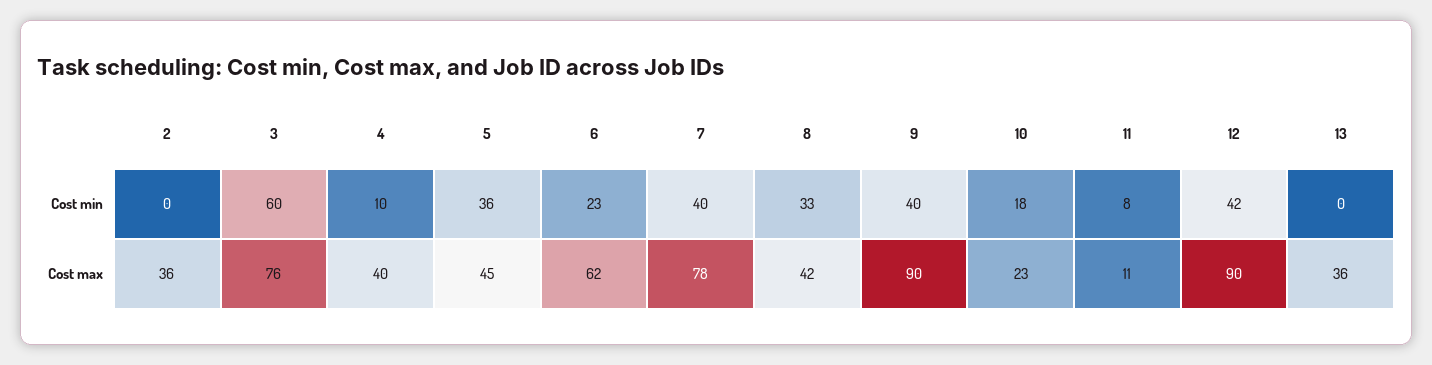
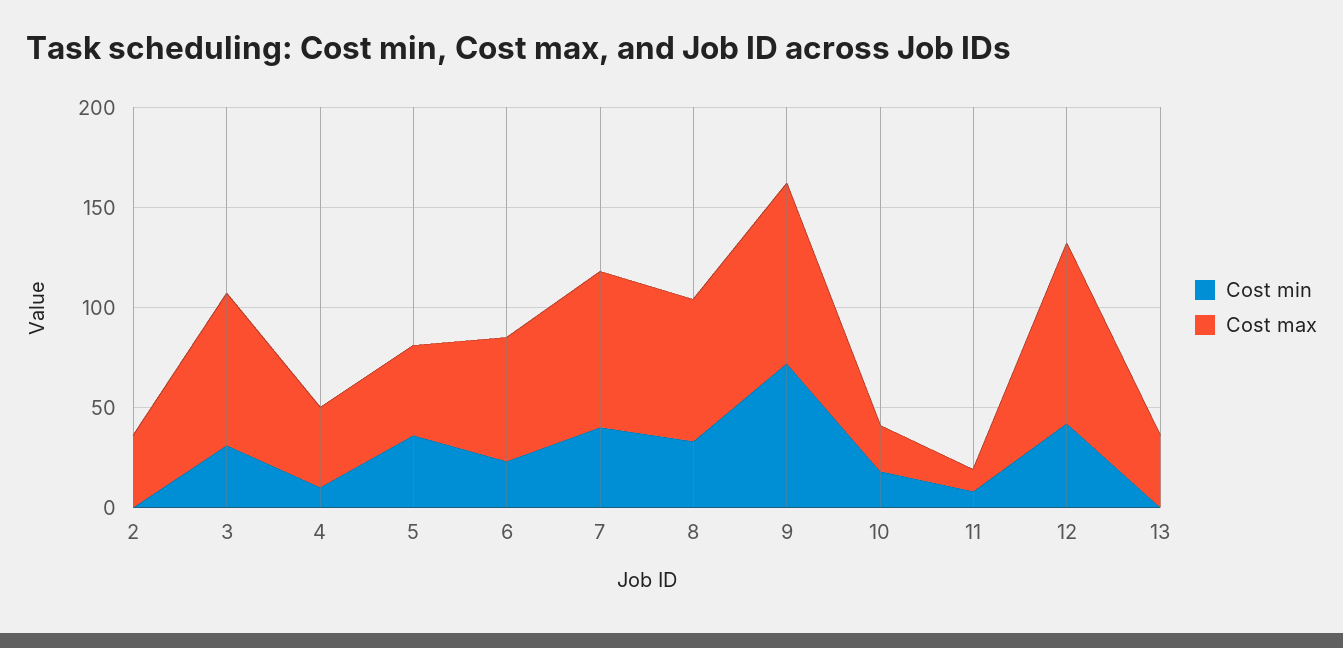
  {
    "Cost min": {
      "2": 0,
-     "3": 60,
+     "3": 30,
      "4": 10,
      "5": 36,
      "6": 23,
      "7": 40,
      "8": 33,
-     "9": 40,
+     "9": 70,
      "10": 18,
      "11": 8,
      "12": 42,
      "13": 0
    },
    "Cost max": {
      "2": 36,
      "3": 76,
      "4": 40,
      "5": 45,
      "6": 62,
      "7": 78,
-     "8": 42,
+     "8": 70,
      "9": 90,
      "10": 23,
      "11": 11,
      "12": 90,
      "13": 36
    }
  }

